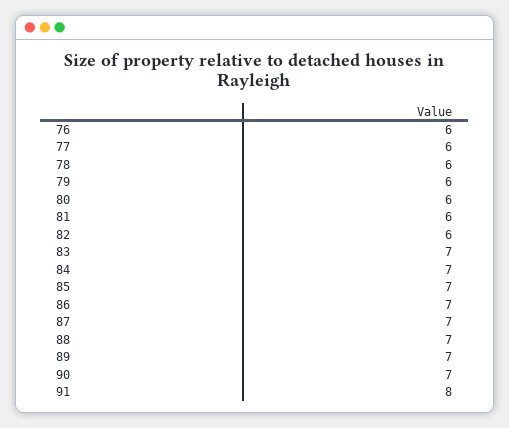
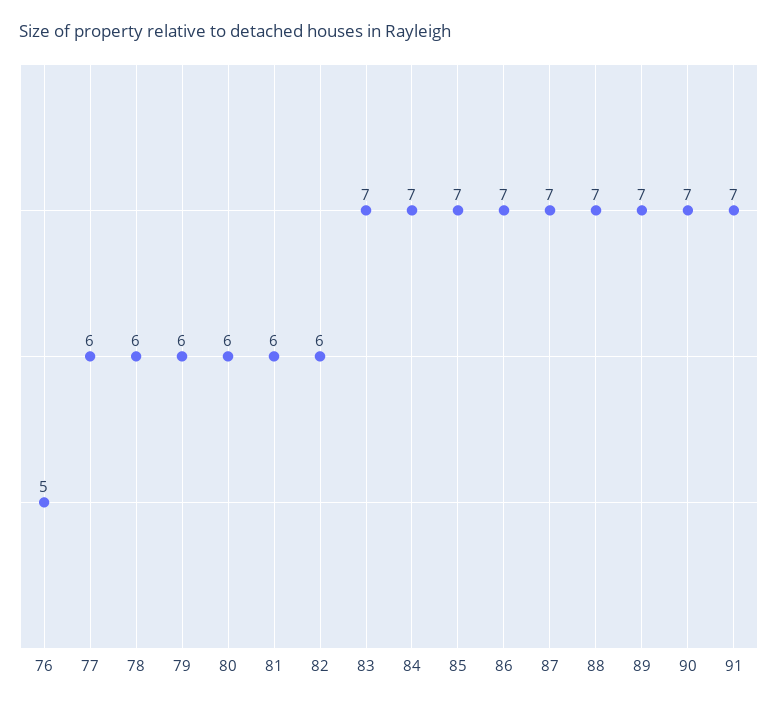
  {
-   "76": 6,
+   "76": 5,
    "77": 6,
    "78": 6,
    "79": 6,
    "80": 6,
    "81": 6,
    "82": 6,
    "83": 7,
    "84": 7,
    "85": 7,
    "86": 7,
    "87": 7,
    "88": 7,
    "89": 7,
    "90": 7,
-   "91": 8
+   "91": 7
  }

